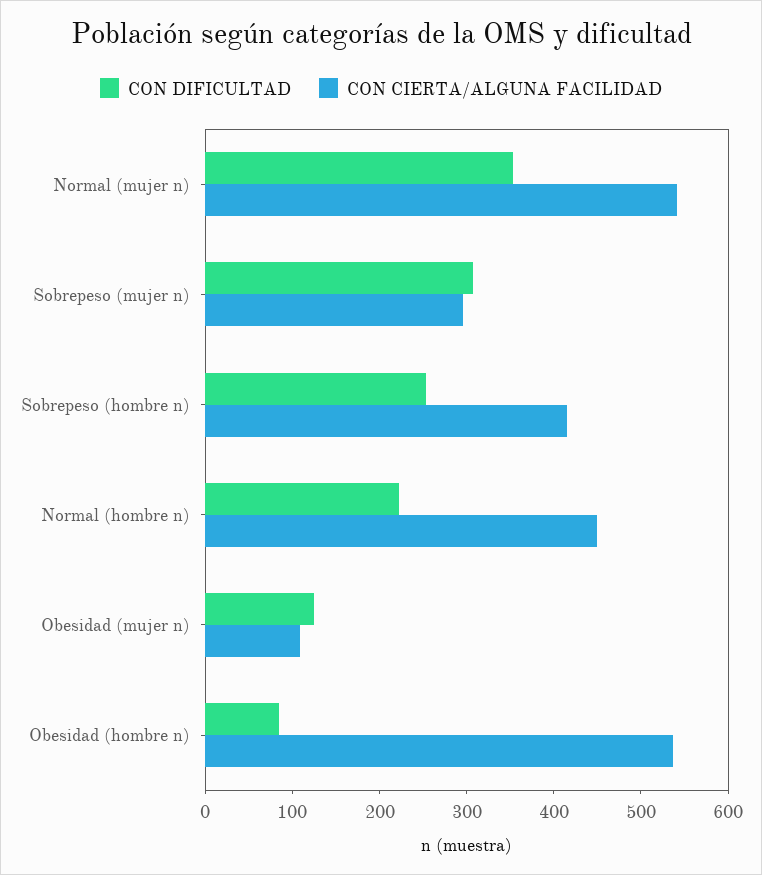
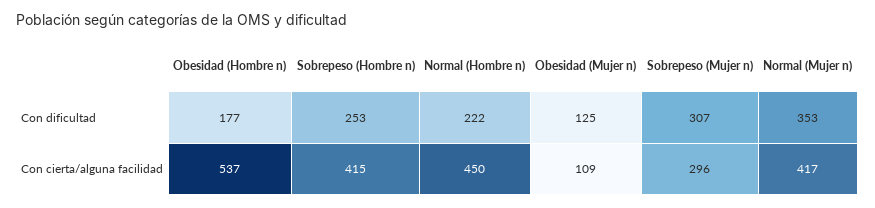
  {
    "CON DIFICULTAD": {
      "Normal (mujer n)": 353,
      "Sobrepeso (mujer n)": 307,
      "Sobrepeso (hombre n)": 253,
      "Normal (hombre n)": 222,
      "Obesidad (mujer n)": 125,
-     "Obesidad (hombre n)": 80
+     "Obesidad (hombre n)": 177
    },
    "CON CIERTA/ALGUNA FACILIDAD": {
-     "Normal (mujer n)": 540,
+     "Normal (mujer n)": 417,
      "Sobrepeso (mujer n)": 296,
      "Sobrepeso (hombre n)": 415,
      "Normal (hombre n)": 450,
      "Obesidad (mujer n)": 109,
      "Obesidad (hombre n)": 537
    }
  }

